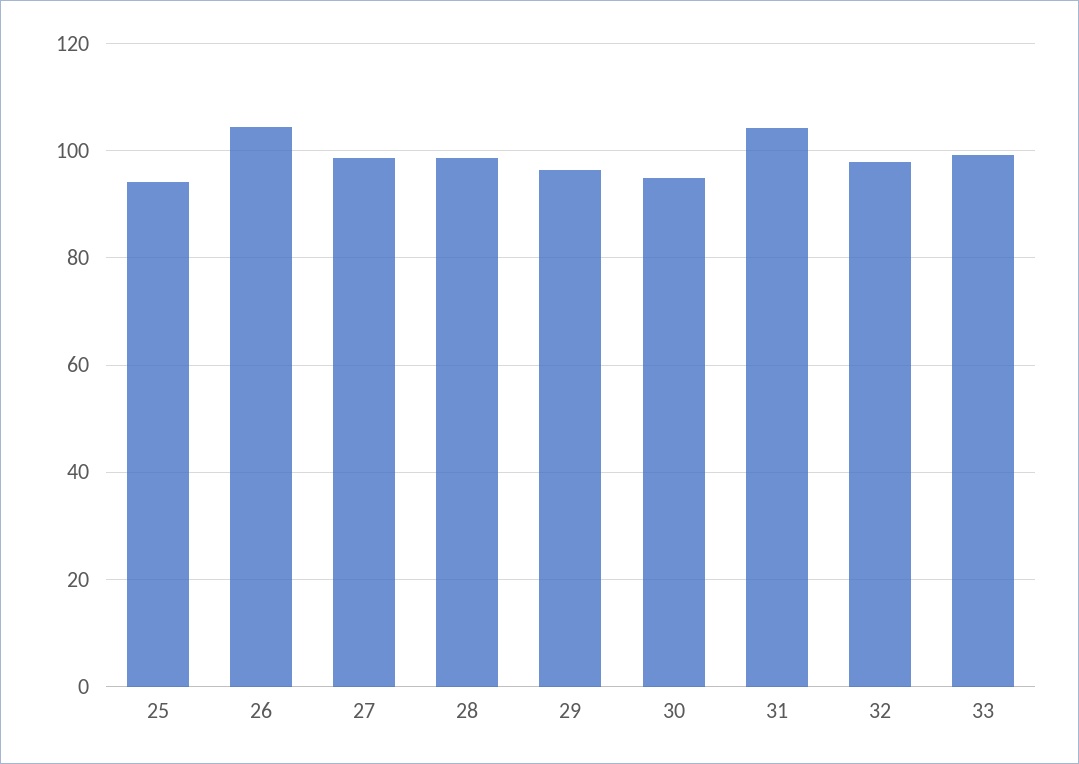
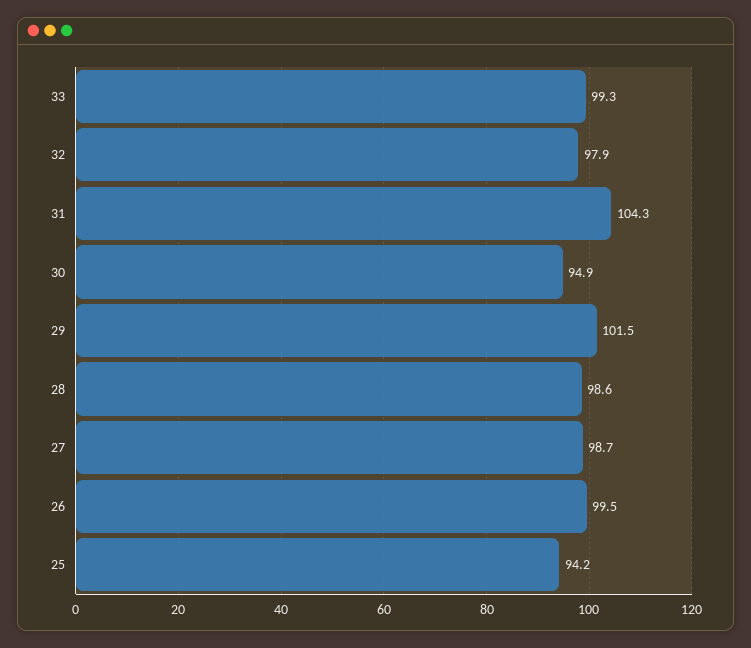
  {
    "25": 94.2,
-   "26": 104,
+   "26": 99.5,
    "27": 98.7,
    "28": 98.6,
-   "29": 96,
+   "29": 101.5,
    "30": 94.9,
    "31": 104.3,
    "32": 97.9,
    "33": 99.3
  }

